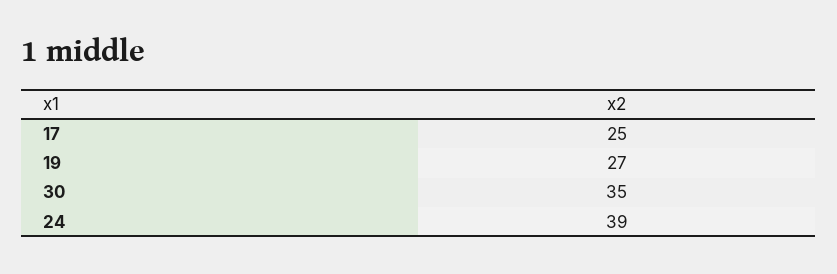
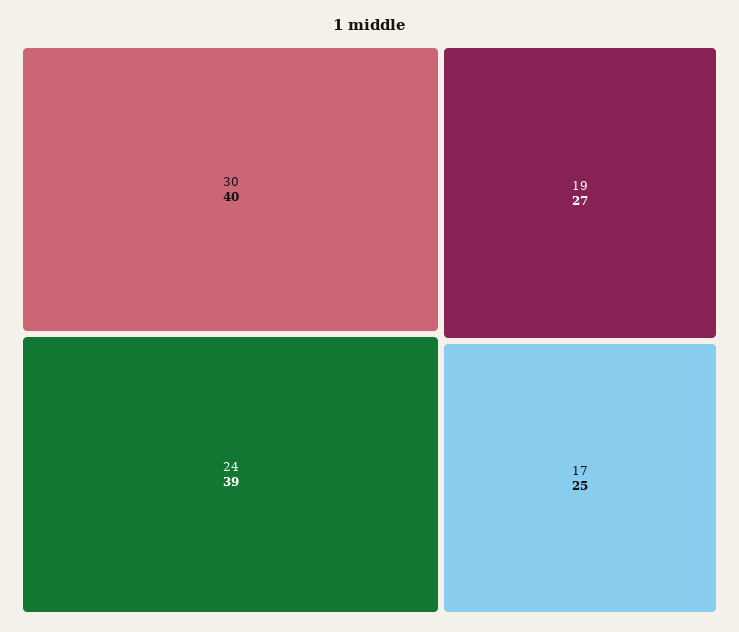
  {
    "17": 25,
    "19": 27,
-   "30": 35,
+   "30": 40,
    "24": 39
  }

